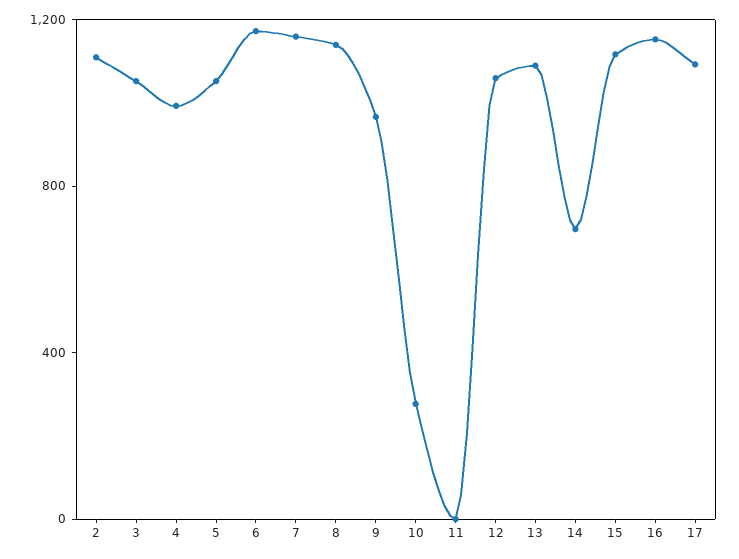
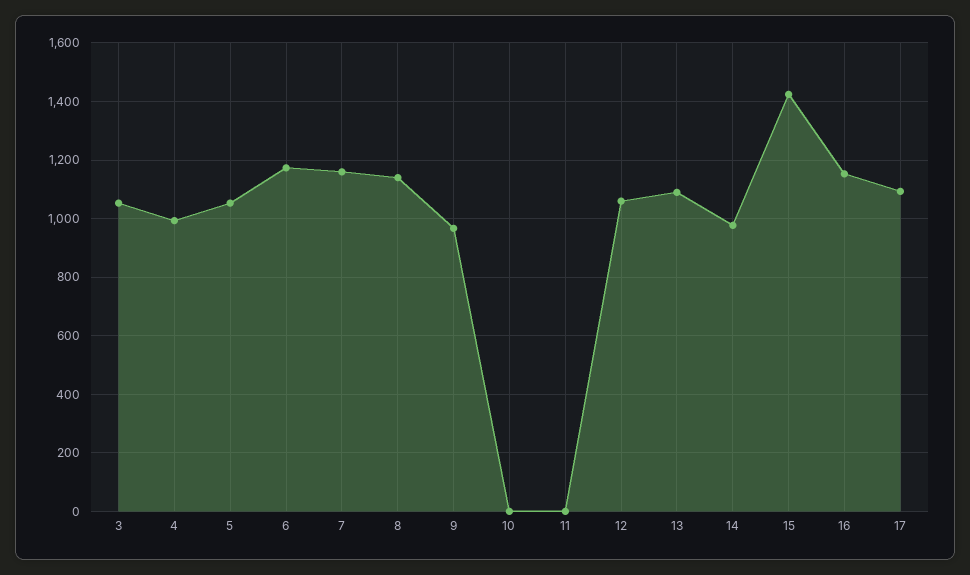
  {
-   "2": 1100,
    "3": 1050,
    "4": 1000,
    "5": 1050,
    "6": 1175,
    "7": 1150,
    "8": 1150,
    "9": 975,
-   "10": 300,
+   "10": 0,
    "11": 0,
    "12": 1050,
    "13": 1100,
-   "14": 700,
+   "14": 975,
-   "15": 1100,
+   "15": 1425,
    "16": 1150,
    "17": 1100
  }

